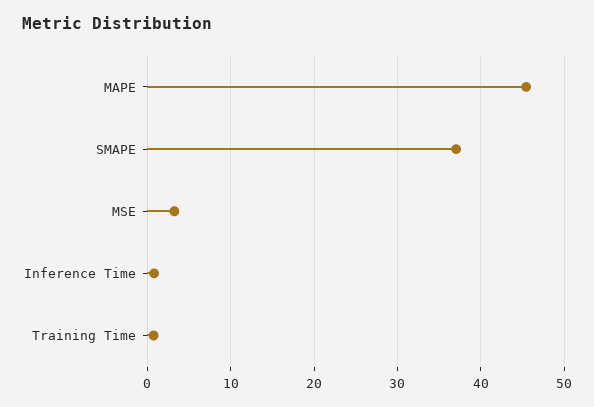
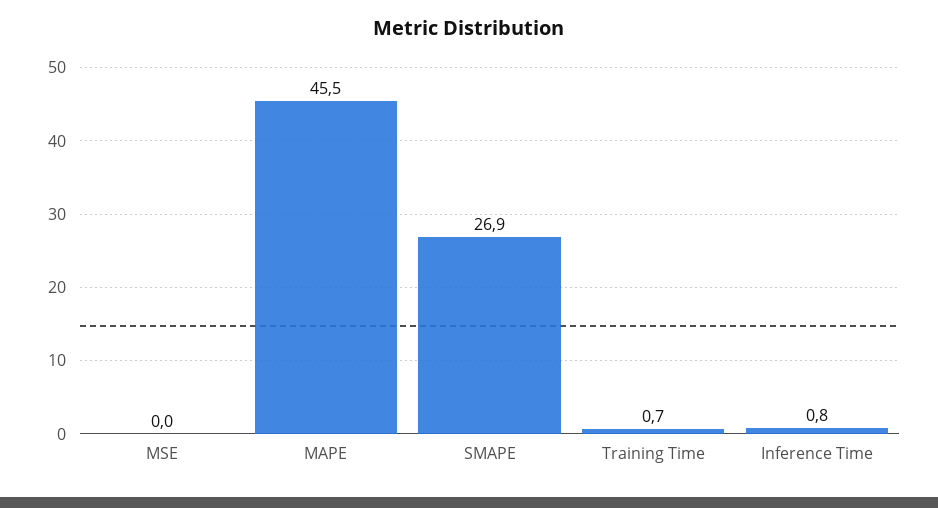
  {
    "MAPE": 45.5,
-   "SMAPE": 37,
+   "SMAPE": 26.9,
-   "MSE": 3,
+   "MSE": 0,
    "Inference Time": 0.8,
    "Training Time": 0.7
  }

